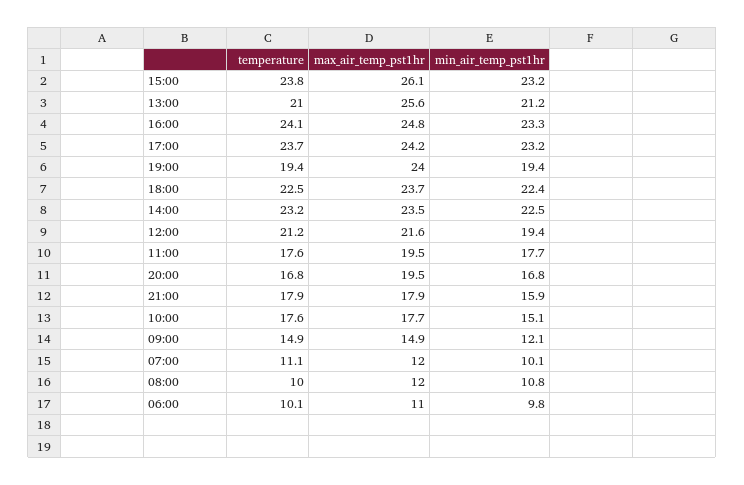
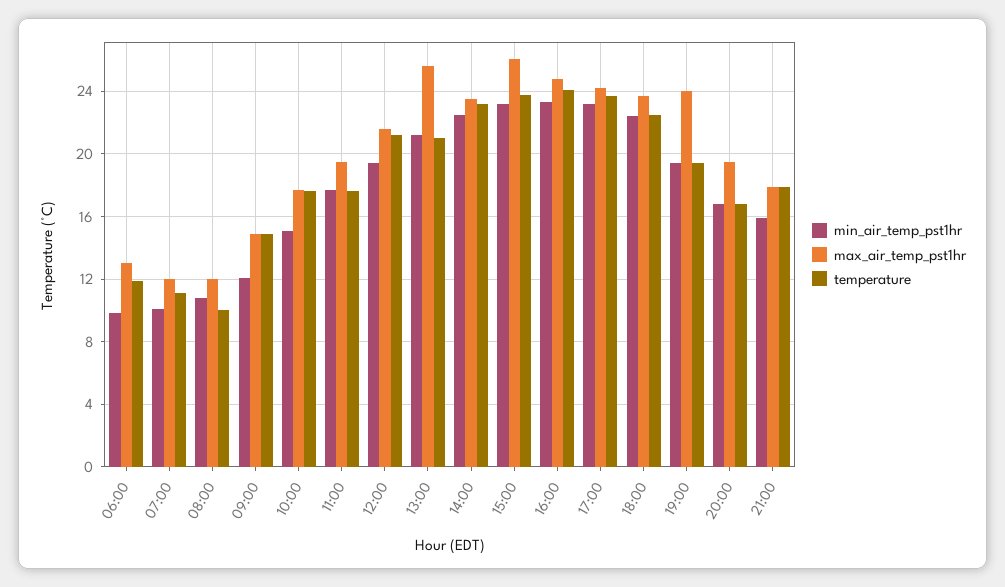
  {
    "temperature": {
      "15:00": 23.8,
      "13:00": 21,
      "16:00": 24.1,
      "17:00": 23.7,
      "19:00": 19.4,
      "18:00": 22.5,
      "14:00": 23.2,
      "12:00": 21.2,
      "11:00": 17.6,
      "20:00": 16.8,
      "21:00": 17.9,
      "10:00": 17.6,
      "09:00": 14.9,
      "07:00": 11.1,
      "08:00": 10,
-     "06:00": 10.1
+     "06:00": 12
    },
    "max_air_temp_pst1hr": {
      "15:00": 26.1,
      "13:00": 25.6,
      "16:00": 24.8,
      "17:00": 24.2,
      "19:00": 24,
      "18:00": 23.7,
      "14:00": 23.5,
      "12:00": 21.6,
      "11:00": 19.5,
      "20:00": 19.5,
      "21:00": 17.9,
      "10:00": 17.7,
      "09:00": 14.9,
      "07:00": 12,
      "08:00": 12,
-     "06:00": 11
+     "06:00": 13
    },
    "min_air_temp_pst1hr": {
      "15:00": 23.2,
      "13:00": 21.2,
      "16:00": 23.3,
      "17:00": 23.2,
      "19:00": 19.4,
      "18:00": 22.4,
      "14:00": 22.5,
      "12:00": 19.4,
      "11:00": 17.7,
      "20:00": 16.8,
      "21:00": 15.9,
      "10:00": 15.1,
      "09:00": 12.1,
      "07:00": 10.1,
      "08:00": 10.8,
      "06:00": 9.8
    }
  }

